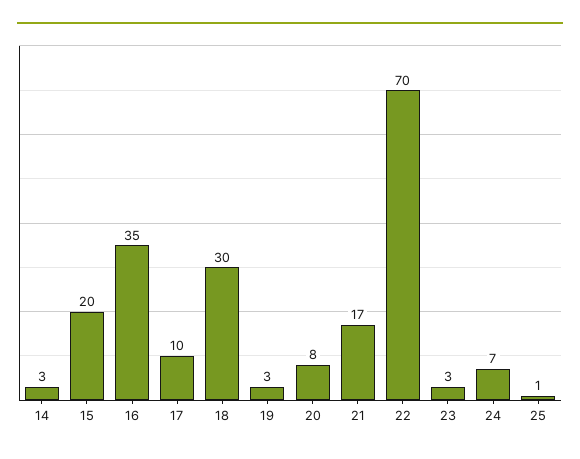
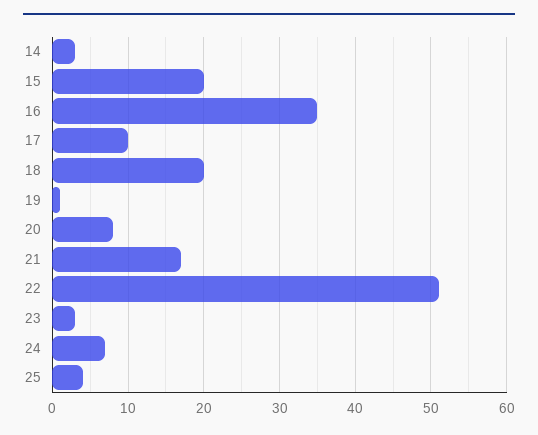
  {
    "14": 3,
    "15": 20,
    "16": 35,
    "17": 10,
-   "18": 30,
+   "18": 20,
-   "19": 3,
+   "19": 1,
    "20": 8,
    "21": 17,
-   "22": 70,
+   "22": 51,
    "23": 3,
    "24": 7,
-   "25": 1
+   "25": 4
  }

